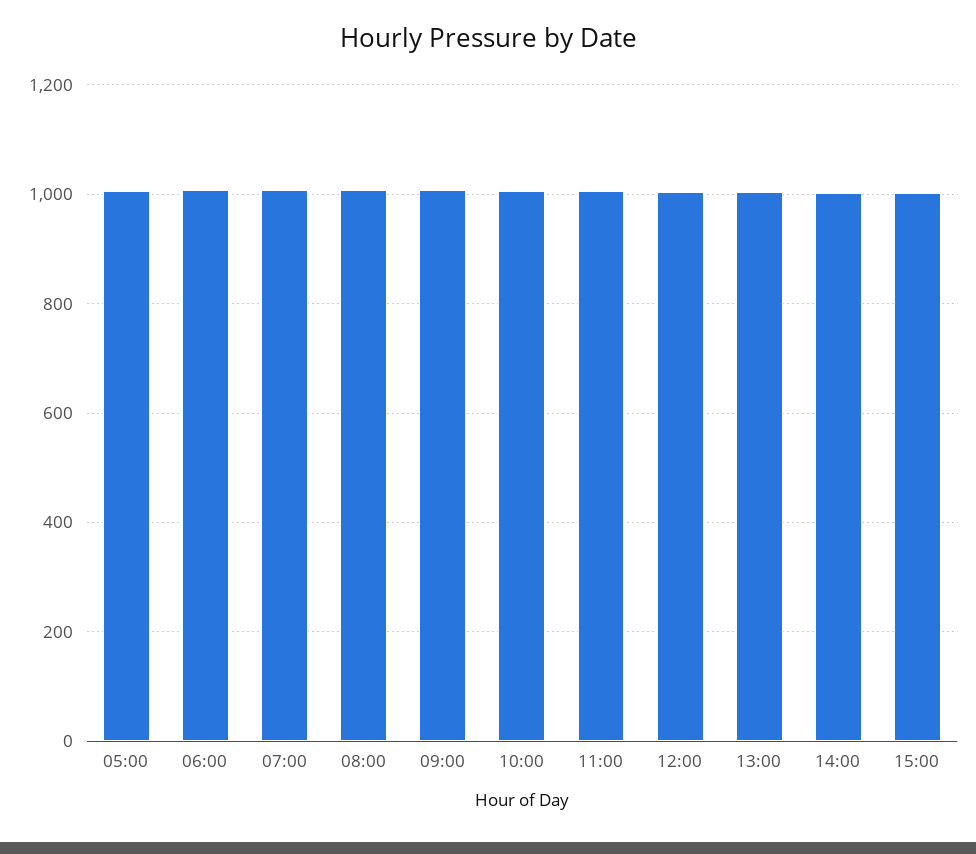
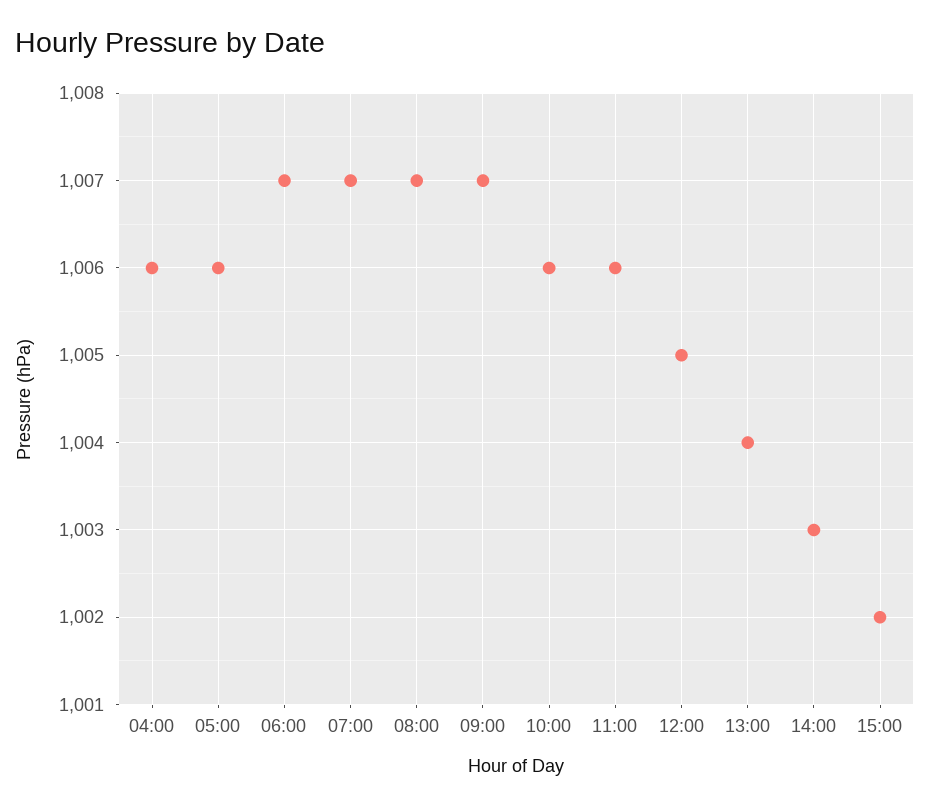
  {
    "05:00": 1006,
    "06:00": 1007,
    "07:00": 1007,
    "08:00": 1007,
    "09:00": 1007,
    "10:00": 1006,
    "11:00": 1006,
    "12:00": 1005,
    "13:00": 1004,
    "14:00": 1003,
-   "15:00": 1002
+   "15:00": 1002,
+   "04:00": 1006
  }

